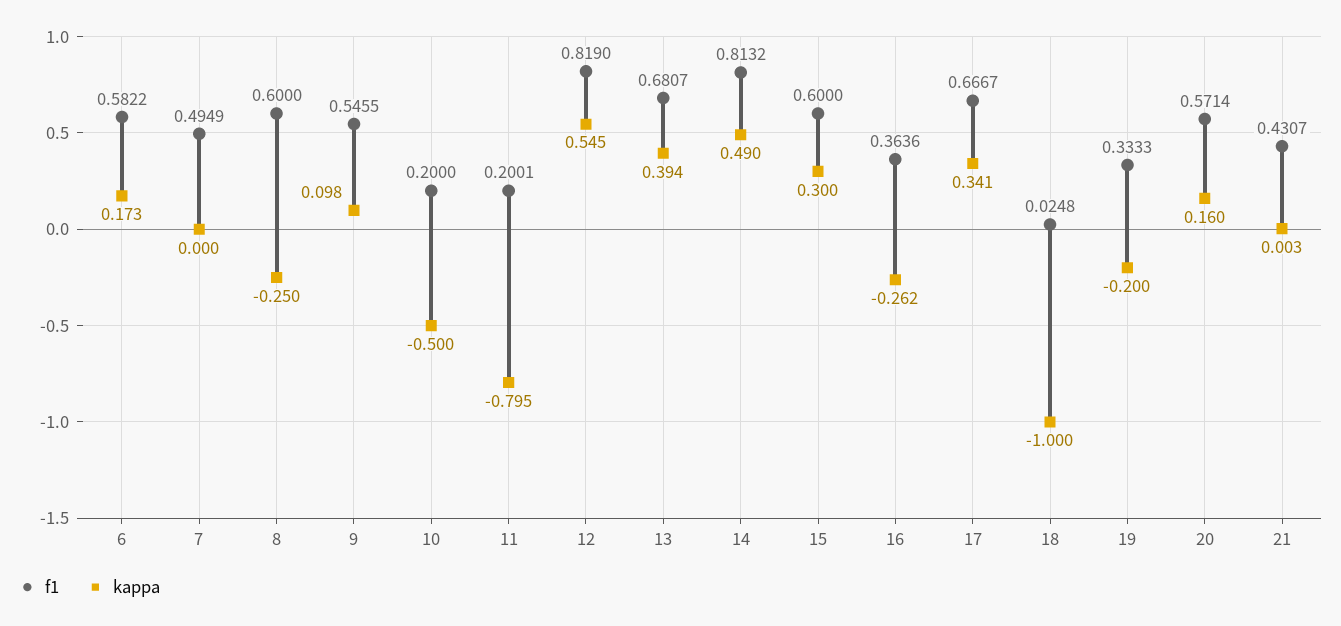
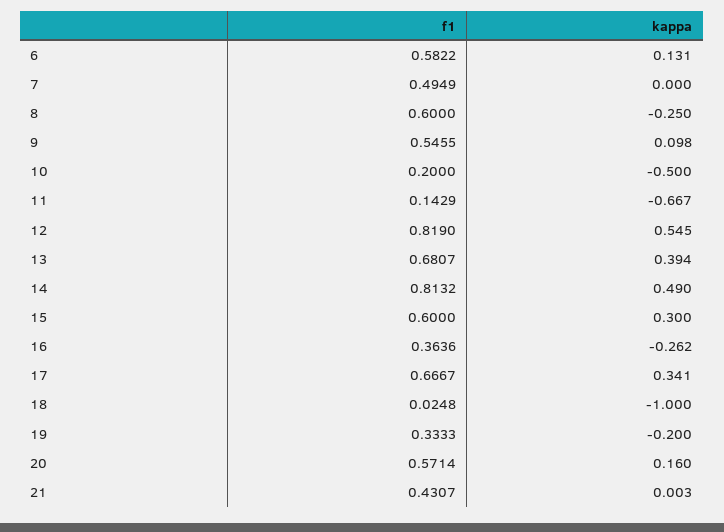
  {
    "f1": {
      "6": 0.5822,
      "7": 0.4949,
      "8": 0.6,
      "9": 0.5455,
      "10": 0.2,
-     "11": 0.2001,
+     "11": 0.1429,
      "12": 0.819,
      "13": 0.6807,
      "14": 0.8132,
      "15": 0.6,
      "16": 0.3636,
      "17": 0.6667,
      "18": 0.0248,
      "19": 0.3333,
      "20": 0.5714,
      "21": 0.4307
    },
    "kappa": {
-     "6": 0.173,
+     "6": 0.131,
      "7": 0,
      "8": -0.25,
      "9": 0.098,
      "10": -0.5,
-     "11": -0.795,
+     "11": -0.667,
      "12": 0.545,
      "13": 0.394,
      "14": 0.49,
      "15": 0.3,
      "16": -0.262,
      "17": 0.341,
      "18": -1,
      "19": -0.2,
      "20": 0.16,
      "21": 0.003
    }
  }

